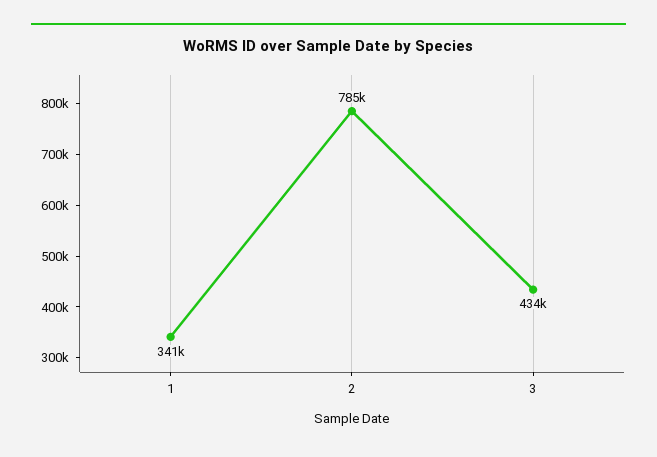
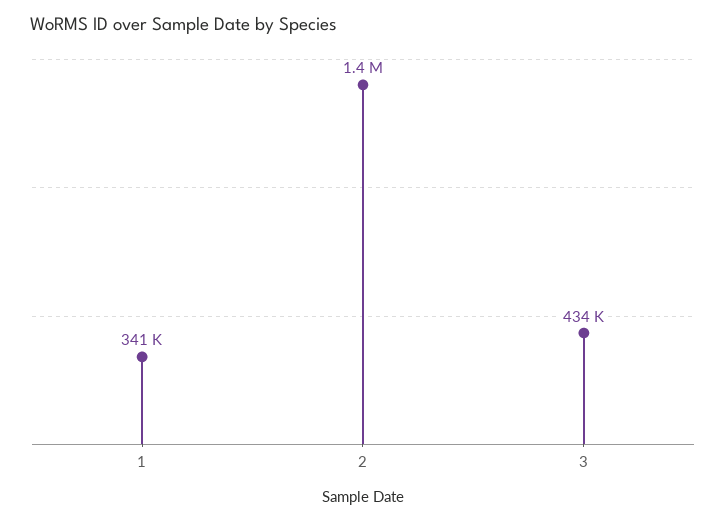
  {
    "1": 341000,
-   "2": 785000,
+   "2": 1400000,
    "3": 434000
  }

